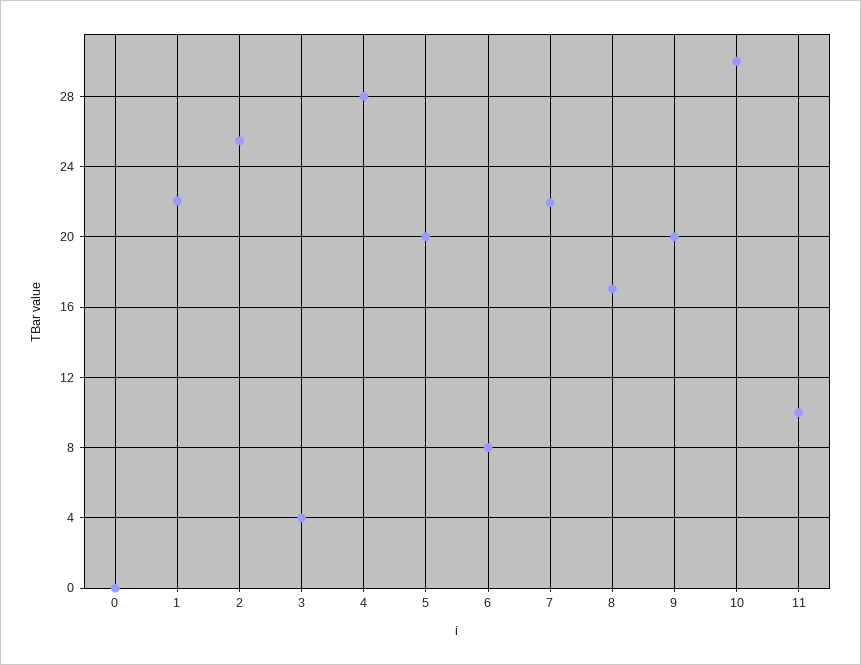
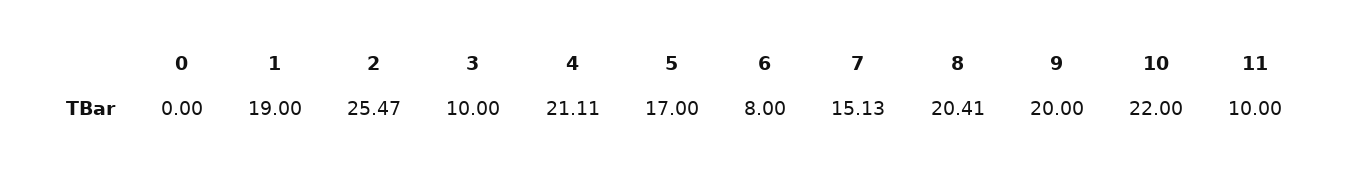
  {
    "0": 0,
-   "1": 22,
+   "1": 19,
    "2": 25.47,
-   "3": 4,
+   "3": 10,
-   "4": 28,
+   "4": 21.11,
-   "5": 20,
+   "5": 17,
    "6": 8,
-   "7": 22,
+   "7": 15.13,
-   "8": 17,
+   "8": 20.41,
    "9": 20,
-   "10": 30,
+   "10": 22,
    "11": 10
  }

